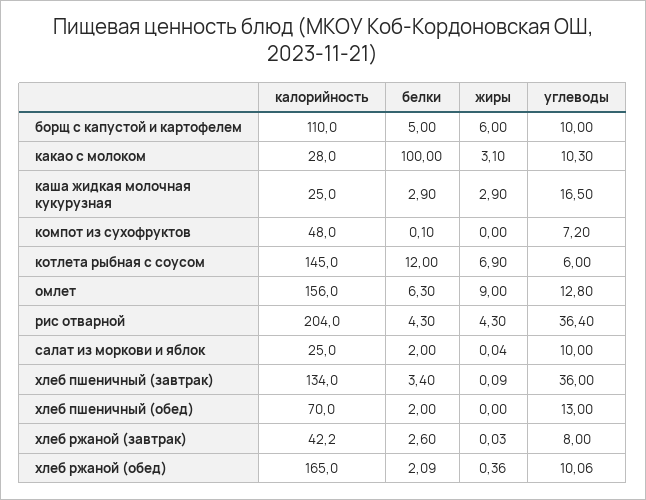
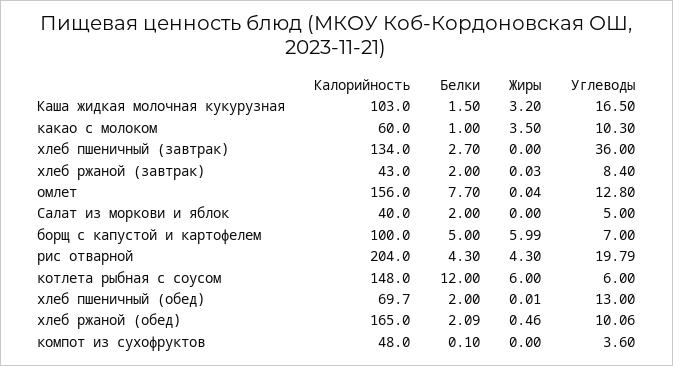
  {
    "калорийность": {
-     "борщ с капустой и картофелем": 110,
+     "борщ с капустой и картофелем": 100,
-     "какао с молоком": 28,
+     "какао с молоком": 60,
-     "каша жидкая молочная кукурузная": 25,
+     "каша жидкая молочная кукурузная": 103,
      "компот из сухофруктов": 48,
-     "котлета рыбная с соусом": 145,
+     "котлета рыбная с соусом": 148,
      "омлет": 156,
      "рис отварной": 204,
-     "салат из моркови и яблок": 25,
+     "салат из моркови и яблок": 40,
      "хлеб пшеничный (завтрак)": 134,
-     "хлеб пшеничный (обед)": 70,
+     "хлеб пшеничный (обед)": 69.7,
-     "хлеб ржаной (завтрак)": 42.2,
+     "хлеб ржаной (завтрак)": 43,
      "хлеб ржаной (обед)": 165
    },
    "белки": {
      "борщ с капустой и картофелем": 5,
-     "какао с молоком": 100,
+     "какао с молоком": 1,
-     "каша жидкая молочная кукурузная": 2.9,
+     "каша жидкая молочная кукурузная": 1.5,
      "компот из сухофруктов": 0.1,
      "котлета рыбная с соусом": 12,
-     "омлет": 6.3,
+     "омлет": 7.7,
      "рис отварной": 4.3,
      "салат из моркови и яблок": 2,
-     "хлеб пшеничный (завтрак)": 3.4,
+     "хлеб пшеничный (завтрак)": 2.7,
      "хлеб пшеничный (обед)": 2,
-     "хлеб ржаной (завтрак)": 2.6,
+     "хлеб ржаной (завтрак)": 2,
      "хлеб ржаной (обед)": 2.09
    },
    "жиры": {
-     "борщ с капустой и картофелем": 6,
+     "борщ с капустой и картофелем": 5.99,
-     "какао с молоком": 3.1,
+     "какао с молоком": 3.5,
-     "каша жидкая молочная кукурузная": 2.9,
+     "каша жидкая молочная кукурузная": 3.2,
      "компот из сухофруктов": 0,
-     "котлета рыбная с соусом": 6.9,
+     "котлета рыбная с соусом": 6,
-     "омлет": 9,
+     "омлет": 0.04,
      "рис отварной": 4.3,
-     "салат из моркови и яблок": 0.04,
+     "салат из моркови и яблок": 0,
-     "хлеб пшеничный (завтрак)": 0.09,
+     "хлеб пшеничный (завтрак)": 0,
-     "хлеб пшеничный (обед)": 0,
+     "хлеб пшеничный (обед)": 0.01,
      "хлеб ржаной (завтрак)": 0.03,
-     "хлеб ржаной (обед)": 0.36
+     "хлеб ржаной (обед)": 0.46
    },
    "углеводы": {
-     "борщ с капустой и картофелем": 10,
+     "борщ с капустой и картофелем": 7,
      "какао с молоком": 10.3,
      "каша жидкая молочная кукурузная": 16.5,
-     "компот из сухофруктов": 7.2,
+     "компот из сухофруктов": 3.6,
      "котлета рыбная с соусом": 6,
      "омлет": 12.8,
-     "рис отварной": 36.4,
+     "рис отварной": 19.79,
-     "салат из моркови и яблок": 10,
+     "салат из моркови и яблок": 5,
      "хлеб пшеничный (завтрак)": 36,
      "хлеб пшеничный (обед)": 13,
-     "хлеб ржаной (завтрак)": 8,
+     "хлеб ржаной (завтрак)": 8.4,
      "хлеб ржаной (обед)": 10.06
    }
  }

